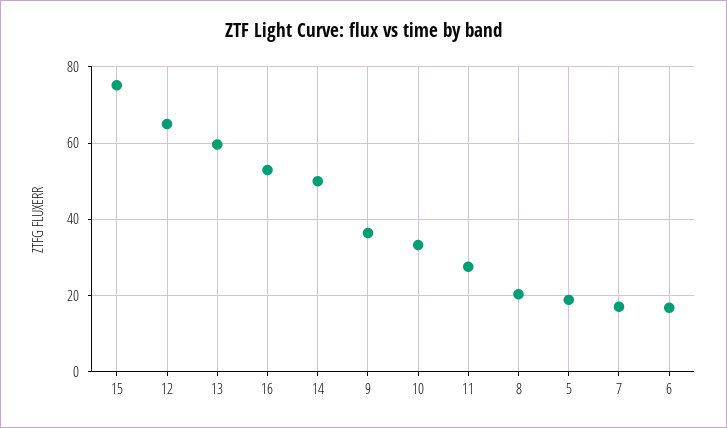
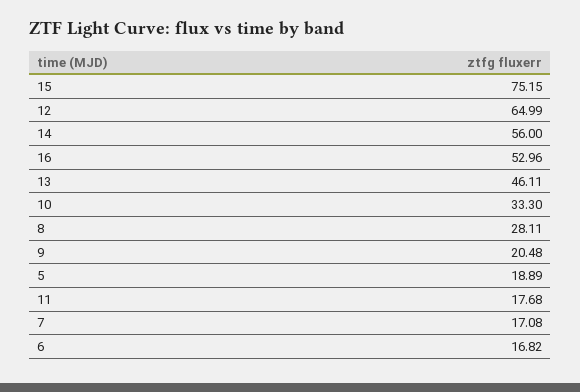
  {
    "15": 75.15,
    "12": 64.99,
-   "13": 60,
+   "13": 46.11,
    "16": 52.96,
-   "14": 50,
+   "14": 56,
-   "9": 36,
+   "9": 20.48,
    "10": 33.3,
-   "11": 28,
+   "11": 17.68,
-   "8": 20,
+   "8": 28.11,
    "5": 18.89,
    "7": 17.08,
    "6": 16.82
  }

